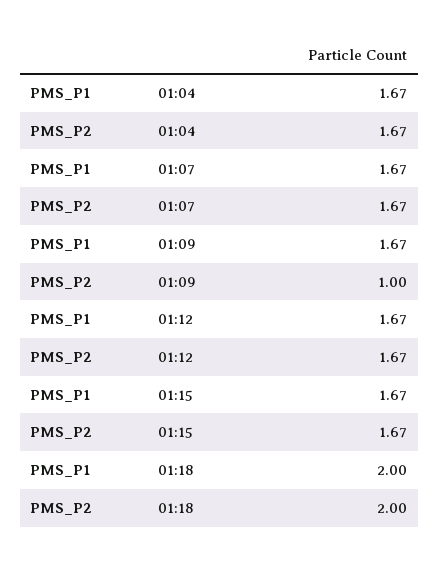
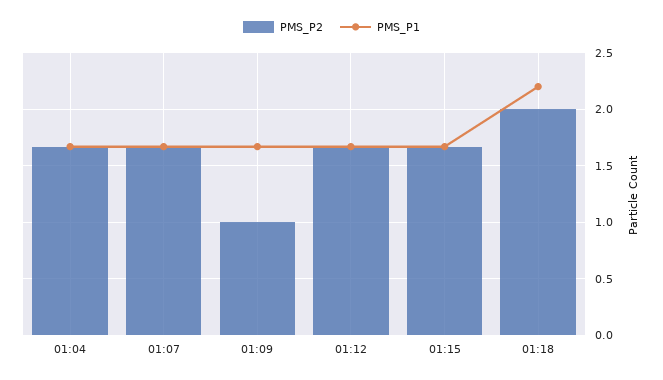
  {
    "PMS_P1": {
      "01:04": 1.67,
      "01:07": 1.67,
      "01:09": 1.67,
      "01:12": 1.67,
      "01:15": 1.67,
-     "01:18": 2
+     "01:18": 2.2
    },
    "PMS_P2": {
      "01:04": 1.67,
      "01:07": 1.67,
      "01:09": 1,
      "01:12": 1.67,
      "01:15": 1.67,
      "01:18": 2
    }
  }

